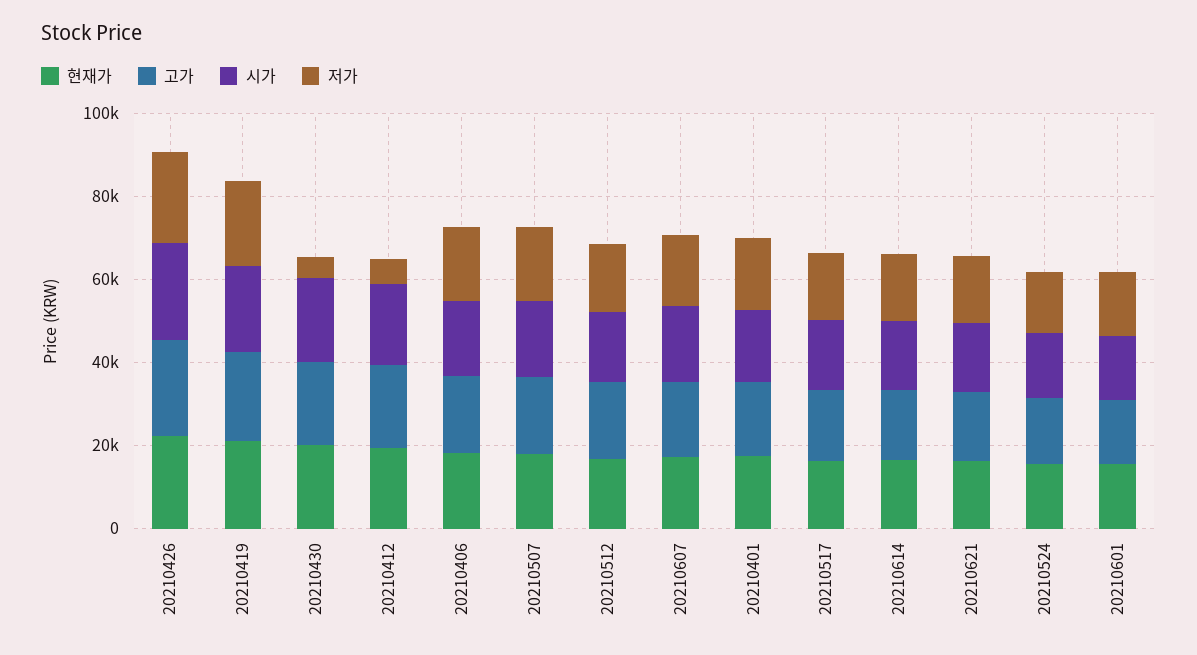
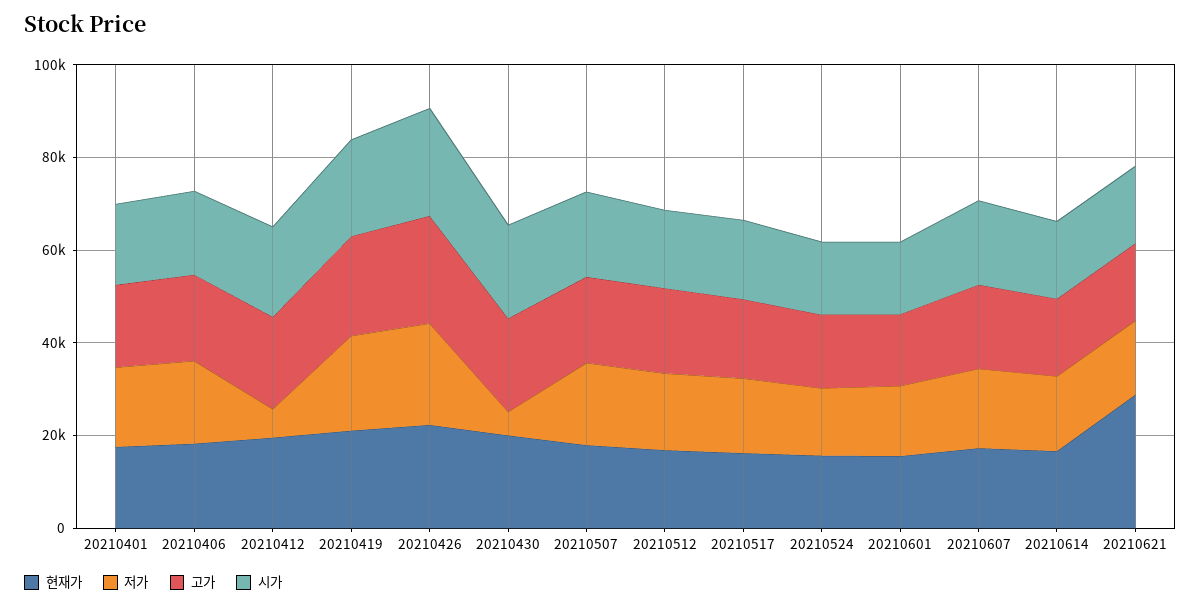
  {
    "현재가": {
      "20210426": 20000,
      "20210419": 20000,
      "20210430": 20000,
      "20210412": 20000,
      "20210406": 20000,
      "20210507": 20000,
      "20210512": 15000,
      "20210607": 15000,
      "20210401": 20000,
      "20210517": 15000,
      "20210614": 15000,
-     "20210621": 15000,
+     "20210621": 30000,
      "20210524": 15000,
      "20210601": 15000
    },
    "고가": {
      "20210426": 25000,
      "20210419": 20000,
      "20210430": 20000,
      "20210412": 20000,
      "20210406": 20000,
      "20210507": 20000,
      "20210512": 20000,
      "20210607": 20000,
      "20210401": 20000,
      "20210517": 15000,
      "20210614": 15000,
      "20210621": 15000,
      "20210524": 15000,
      "20210601": 15000
    },
    "시가": {
      "20210426": 25000,
      "20210419": 20000,
      "20210430": 20000,
      "20210412": 20000,
      "20210406": 20000,
      "20210507": 20000,
      "20210512": 15000,
      "20210607": 20000,
      "20210401": 15000,
      "20210517": 15000,
      "20210614": 15000,
      "20210621": 15000,
      "20210524": 15000,
      "20210601": 15000
    },
    "저가": {
      "20210426": 20000,
      "20210419": 20000,
      "20210430": 5000,
      "20210412": 5000,
      "20210406": 20000,
      "20210507": 20000,
      "20210512": 15000,
      "20210607": 15000,
      "20210401": 15000,
      "20210517": 15000,
      "20210614": 15000,
      "20210621": 15000,
      "20210524": 15000,
      "20210601": 15000
    }
  }

